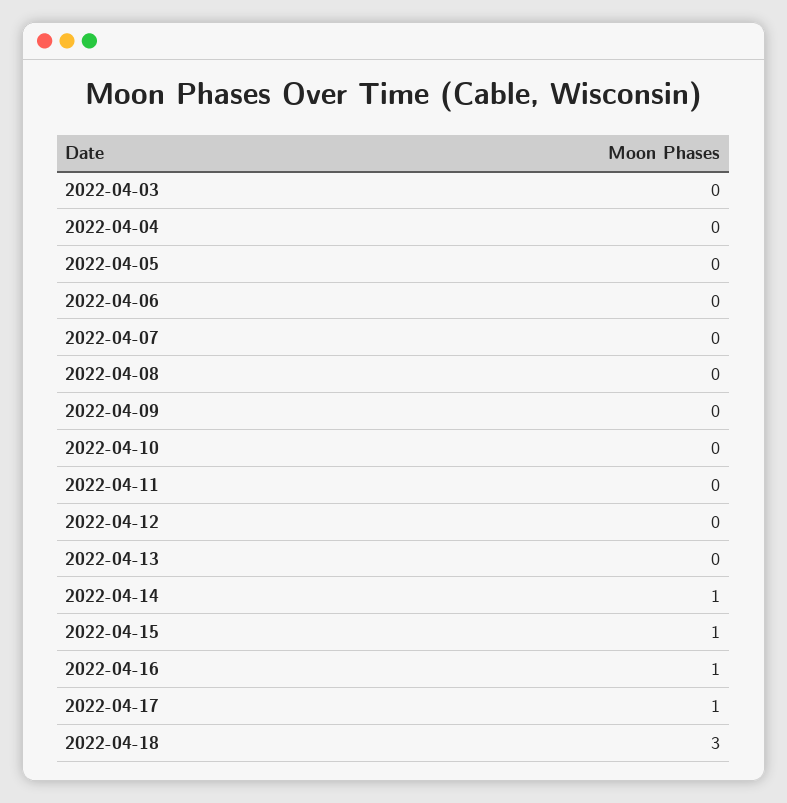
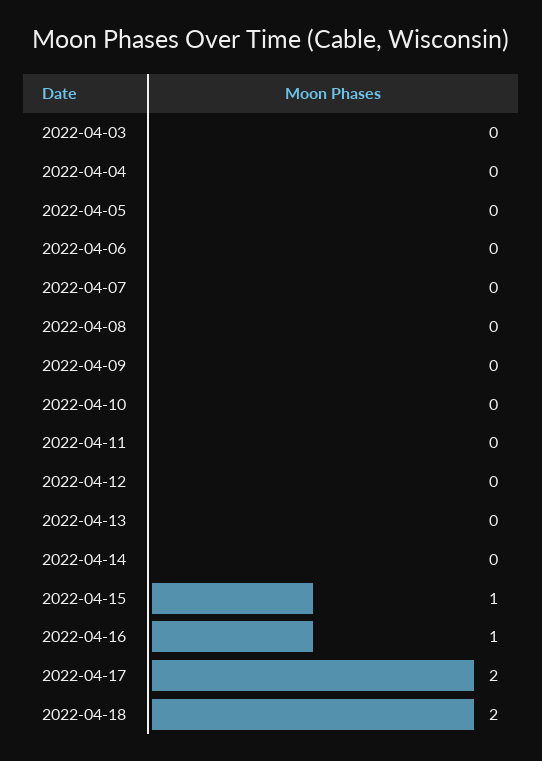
  {
    "2022-04-03": 0,
    "2022-04-04": 0,
    "2022-04-05": 0,
    "2022-04-06": 0,
    "2022-04-07": 0,
    "2022-04-08": 0,
    "2022-04-09": 0,
    "2022-04-10": 0,
    "2022-04-11": 0,
    "2022-04-12": 0,
    "2022-04-13": 0,
-   "2022-04-14": 1,
+   "2022-04-14": 0,
    "2022-04-15": 1,
    "2022-04-16": 1,
-   "2022-04-17": 1,
+   "2022-04-17": 2,
-   "2022-04-18": 3
+   "2022-04-18": 2
  }

